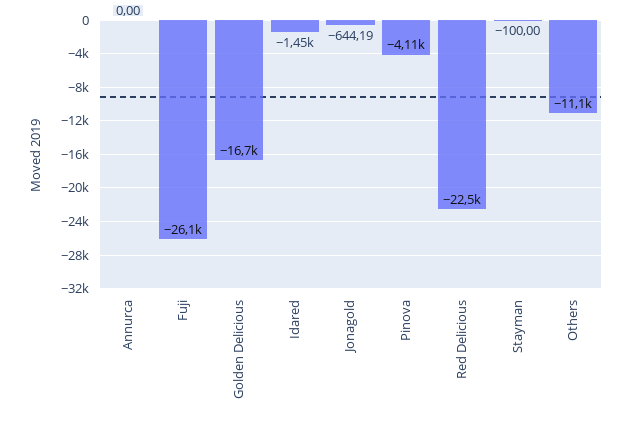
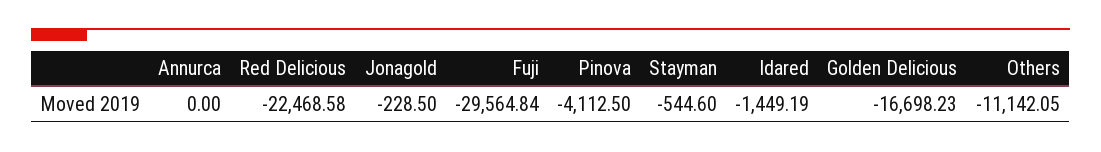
  {
    "Annurca": 0,
-   "Fuji": -26100,
+   "Fuji": -29564.84,
    "Golden Delicious": -16698.23,
    "Idared": -1449.19,
-   "Jonagold": -644.19,
+   "Jonagold": -228.5,
    "Pinova": -4112.5,
    "Red Delicious": -22468.58,
-   "Stayman": -100,
+   "Stayman": -544.6,
    "Others": -11142.05
  }

